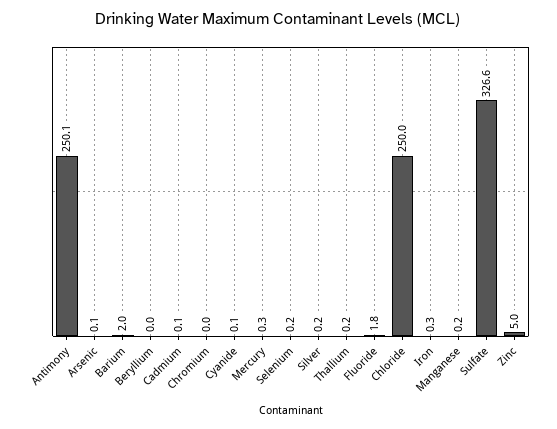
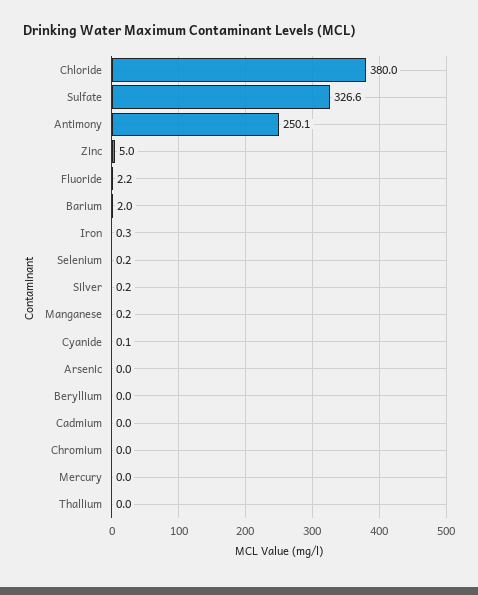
  {
    "Antimony": 250.1,
-   "Arsenic": 0.1,
+   "Arsenic": 0,
    "Barium": 2,
    "Beryllium": 0,
-   "Cadmium": 0.1,
+   "Cadmium": 0,
    "Chromium": 0,
    "Cyanide": 0.1,
-   "Mercury": 0.3,
+   "Mercury": 0,
    "Selenium": 0.2,
    "Silver": 0.2,
-   "Thallium": 0.2,
+   "Thallium": 0,
-   "Fluoride": 1.8,
+   "Fluoride": 2.2,
-   "Chloride": 250,
+   "Chloride": 380,
    "Iron": 0.3,
    "Manganese": 0.2,
    "Sulfate": 326.6,
    "Zinc": 5
  }

